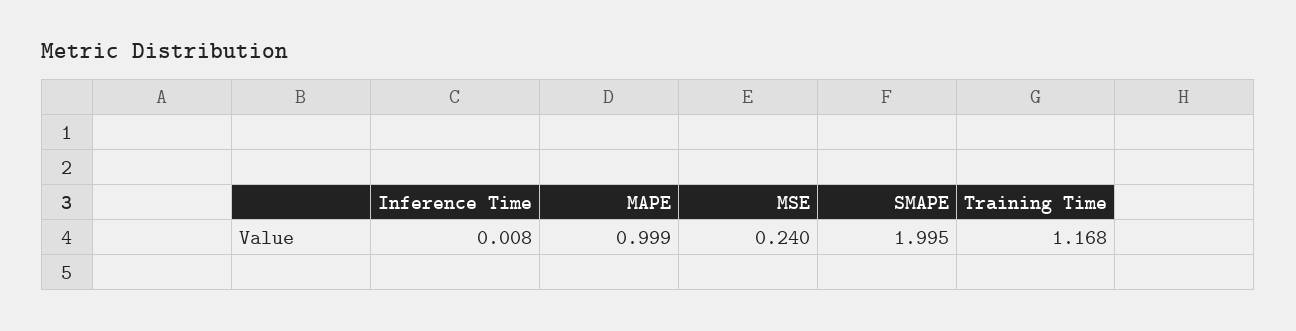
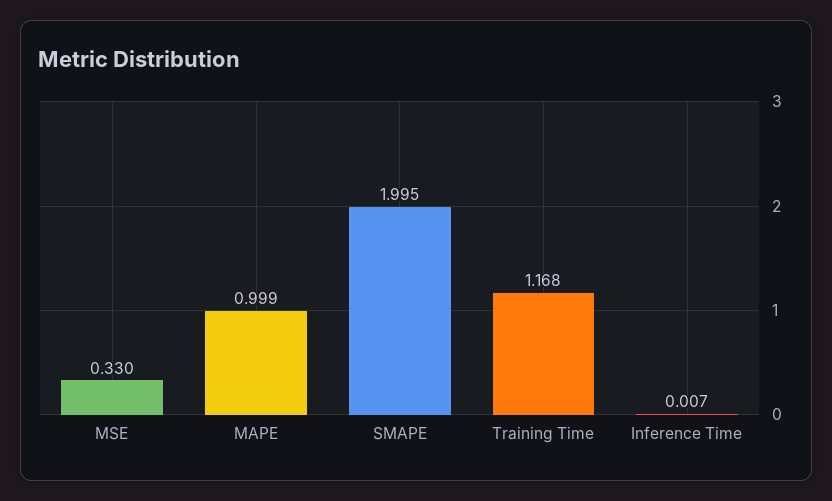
  {
-   "Inference Time": 0.008,
+   "Inference Time": 0.007,
    "MAPE": 0.999,
-   "MSE": 0.24,
+   "MSE": 0.33,
    "SMAPE": 1.995,
    "Training Time": 1.168
  }

